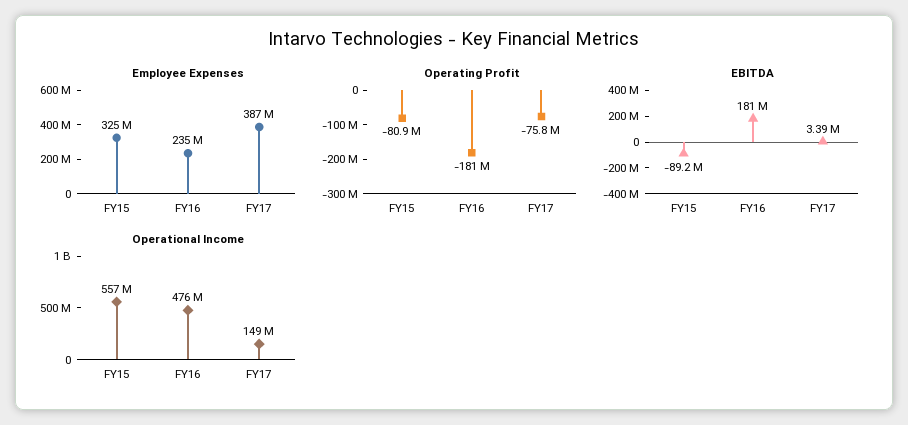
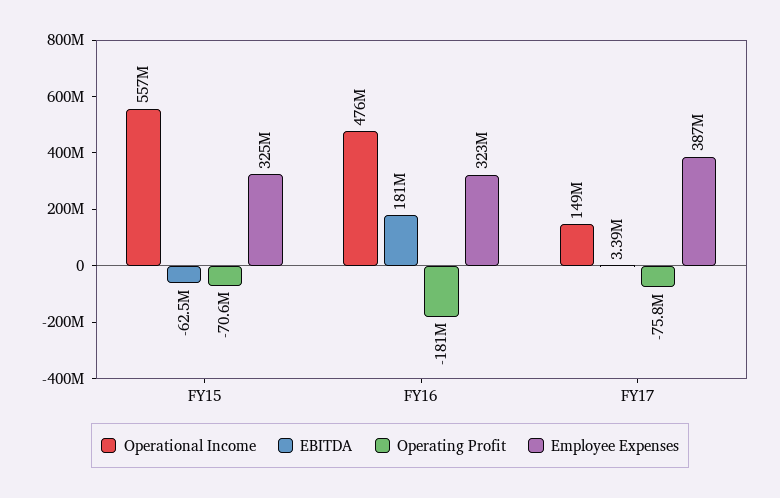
  {
    "Employee Expenses": {
      "FY15": 325000000,
-     "FY16": 235000000,
+     "FY16": 323000000,
      "FY17": 387000000
    },
    "Operating Profit": {
-     "FY15": -80900000,
+     "FY15": -70600000,
      "FY16": -181000000,
      "FY17": -75800000
    },
    "EBITDA": {
-     "FY15": -89200000,
+     "FY15": -62500000,
      "FY16": 181000000,
      "FY17": 3390000
    },
    "Operational Income": {
      "FY15": 557000000,
      "FY16": 476000000,
      "FY17": 149000000
    }
  }

